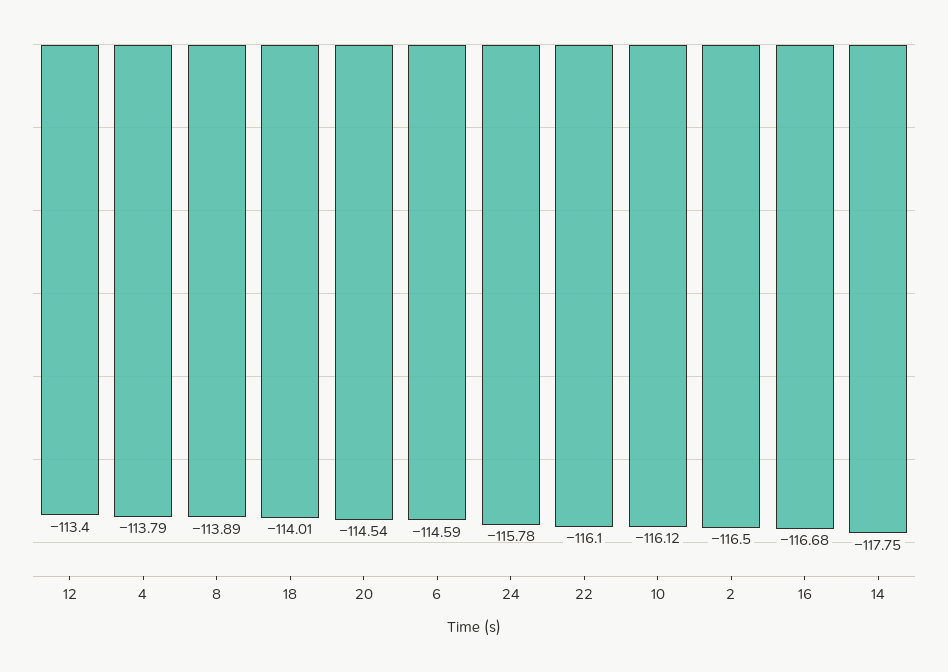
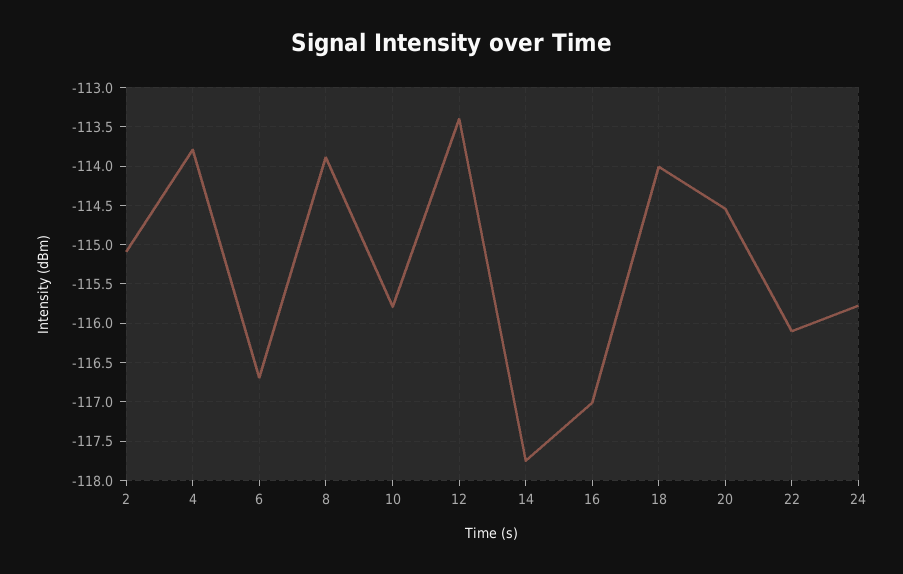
  {
    "12": -113.4,
    "4": -113.79,
    "8": -113.89,
    "18": -114.01,
    "20": -114.54,
-   "6": -114.59,
+   "6": -116.7,
    "24": -115.78,
    "22": -116.1,
-   "10": -116.12,
+   "10": -115.8,
-   "2": -116.5,
+   "2": -115.1,
-   "16": -116.68,
+   "16": -117,
    "14": -117.75
  }

